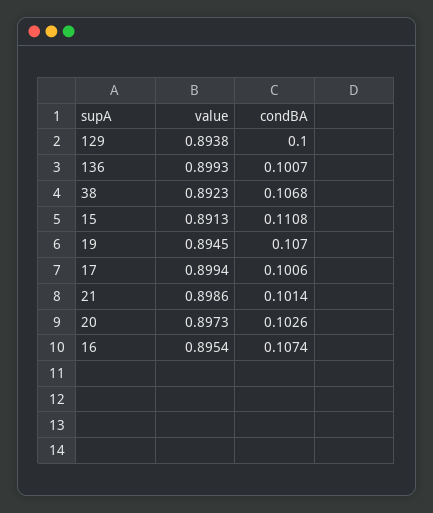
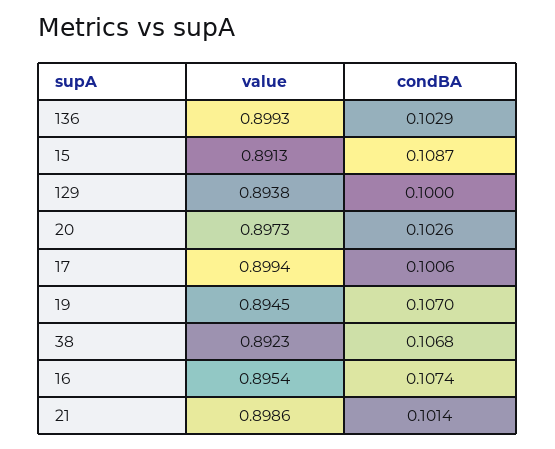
  {
    "value": {
      "129": 0.8938,
      "136": 0.8993,
      "38": 0.8923,
      "15": 0.8913,
      "19": 0.8945,
      "17": 0.8994,
      "21": 0.8986,
      "20": 0.8973,
      "16": 0.8954
    },
    "condBA": {
      "129": 0.1,
-     "136": 0.1007,
+     "136": 0.1029,
      "38": 0.1068,
-     "15": 0.1108,
+     "15": 0.1087,
      "19": 0.107,
      "17": 0.1006,
      "21": 0.1014,
      "20": 0.1026,
      "16": 0.1074
    }
  }

